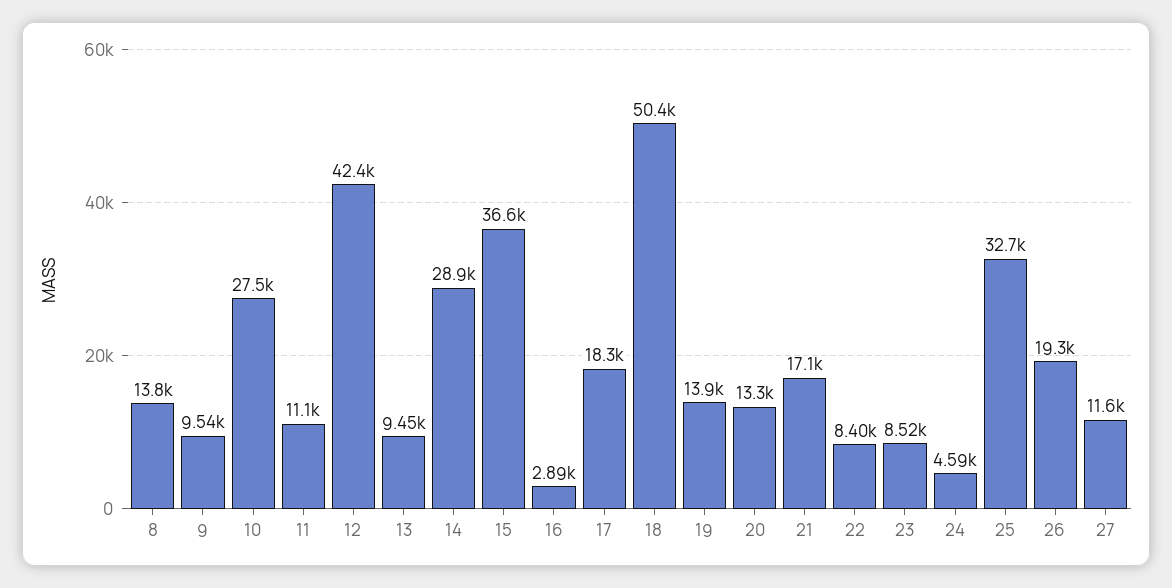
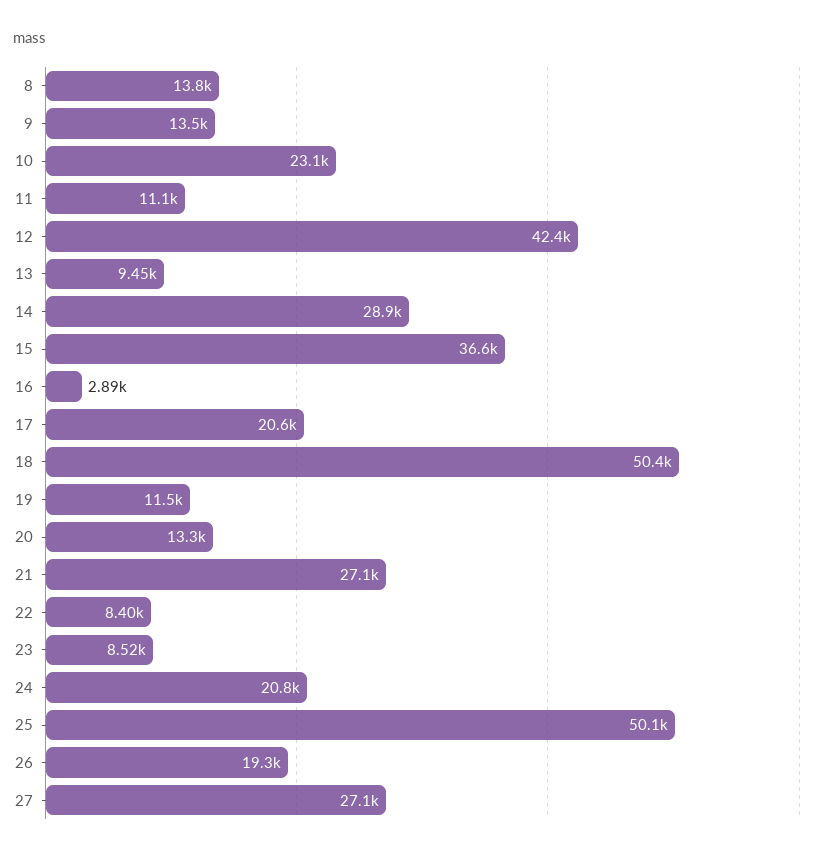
  {
    "8": 13800,
-   "9": 9540,
+   "9": 13500,
-   "10": 27500,
+   "10": 23100,
    "11": 11100,
    "12": 42400,
    "13": 9450,
    "14": 28900,
    "15": 36600,
    "16": 2890,
-   "17": 18300,
+   "17": 20600,
    "18": 50400,
-   "19": 13900,
+   "19": 11500,
    "20": 13300,
-   "21": 17100,
+   "21": 27100,
    "22": 8400,
    "23": 8520,
-   "24": 4590,
+   "24": 20800,
-   "25": 32700,
+   "25": 50100,
    "26": 19300,
-   "27": 11600
+   "27": 27100
  }

